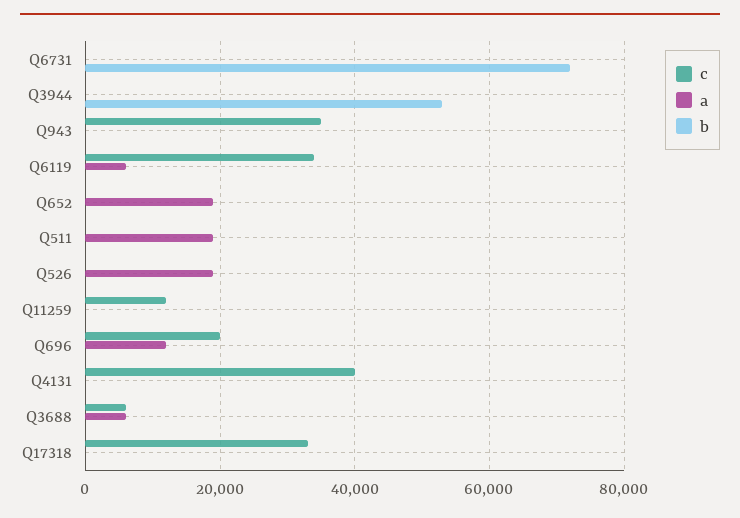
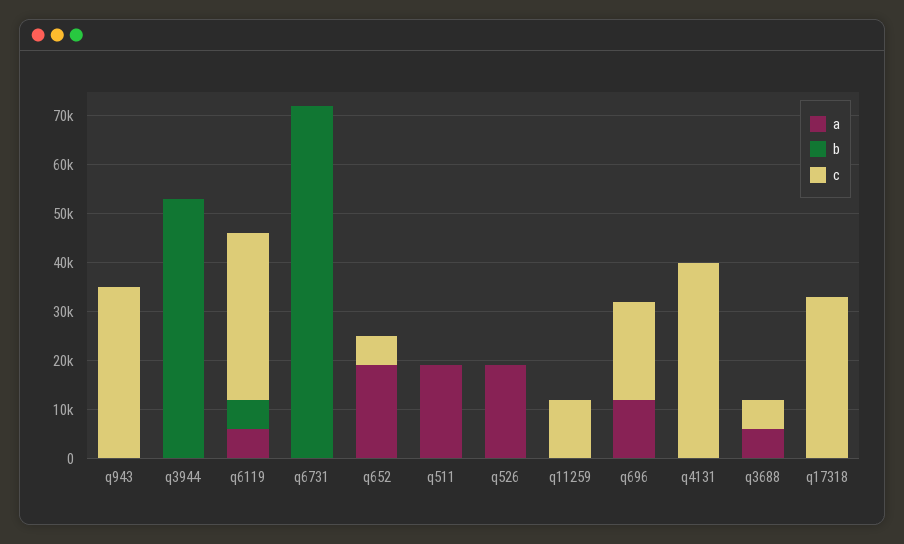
  {
    "c": {
      "Q6731": 0,
      "Q3944": 0,
      "Q943": 36000,
      "Q6119": 34000,
-     "Q652": 0,
+     "Q652": 6000,
      "Q511": 0,
      "Q526": 0,
      "Q11259": 12000,
      "Q696": 20000,
      "Q4131": 40000,
      "Q3688": 6000,
      "Q17318": 34000
    },
    "a": {
      "Q6731": 0,
      "Q3944": 0,
      "Q943": 0,
      "Q6119": 6000,
      "Q652": 20000,
      "Q511": 20000,
      "Q526": 20000,
      "Q11259": 0,
      "Q696": 12000,
      "Q4131": 0,
      "Q3688": 6000,
      "Q17318": 0
    },
    "b": {
      "Q6731": 72000,
      "Q3944": 54000,
      "Q943": 0,
-     "Q6119": 0,
+     "Q6119": 6000,
      "Q652": 0,
      "Q511": 0,
      "Q526": 0,
      "Q11259": 0,
      "Q696": 0,
      "Q4131": 0,
      "Q3688": 0,
      "Q17318": 0
    }
  }

